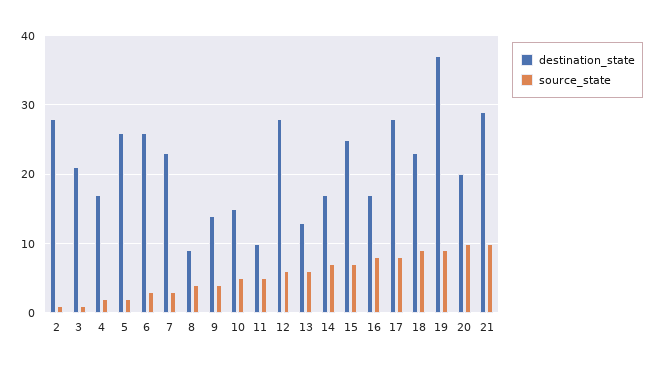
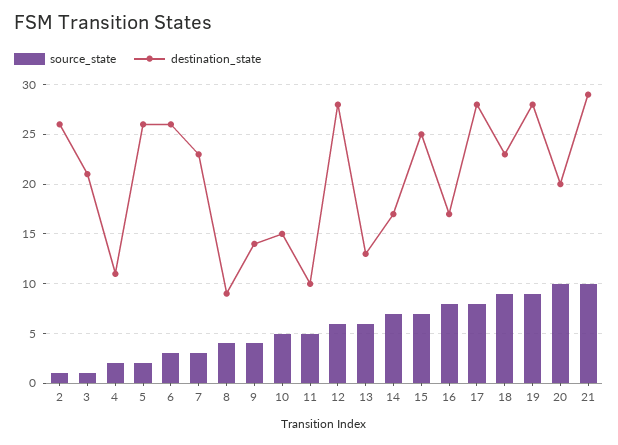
  {
    "destination_state": {
-     "2": 28,
+     "2": 26,
      "3": 21,
-     "4": 17,
+     "4": 11,
      "5": 26,
      "6": 26,
      "7": 23,
      "8": 9,
      "9": 14,
      "10": 15,
      "11": 10,
      "12": 28,
      "13": 13,
      "14": 17,
      "15": 25,
      "16": 17,
      "17": 28,
      "18": 23,
-     "19": 37,
+     "19": 28,
      "20": 20,
      "21": 29
    },
    "source_state": {
      "2": 1,
      "3": 1,
      "4": 2,
      "5": 2,
      "6": 3,
      "7": 3,
      "8": 4,
      "9": 4,
      "10": 5,
      "11": 5,
      "12": 6,
      "13": 6,
      "14": 7,
      "15": 7,
      "16": 8,
      "17": 8,
      "18": 9,
      "19": 9,
      "20": 10,
      "21": 10
    }
  }

